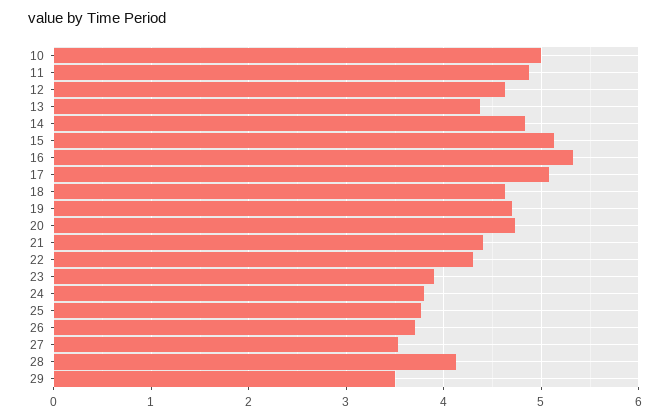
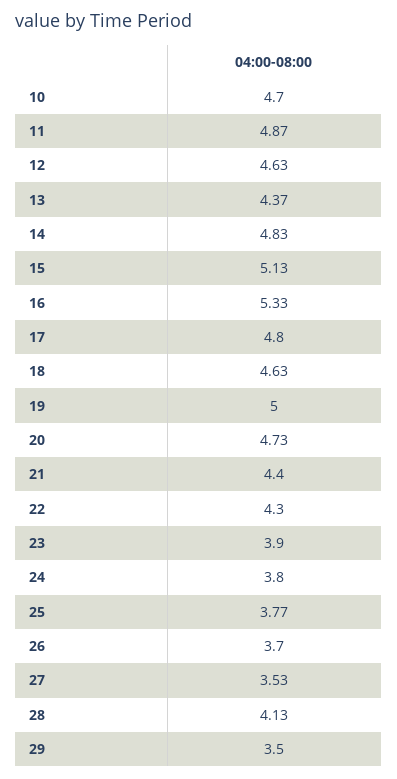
  {
-   "10": 5,
+   "10": 4.7,
    "11": 4.87,
    "12": 4.63,
    "13": 4.37,
    "14": 4.83,
    "15": 5.13,
    "16": 5.33,
-   "17": 5.1,
+   "17": 4.8,
    "18": 4.63,
-   "19": 4.7,
+   "19": 5,
    "20": 4.73,
    "21": 4.4,
    "22": 4.3,
    "23": 3.9,
    "24": 3.8,
    "25": 3.77,
    "26": 3.7,
    "27": 3.53,
    "28": 4.13,
    "29": 3.5
  }

